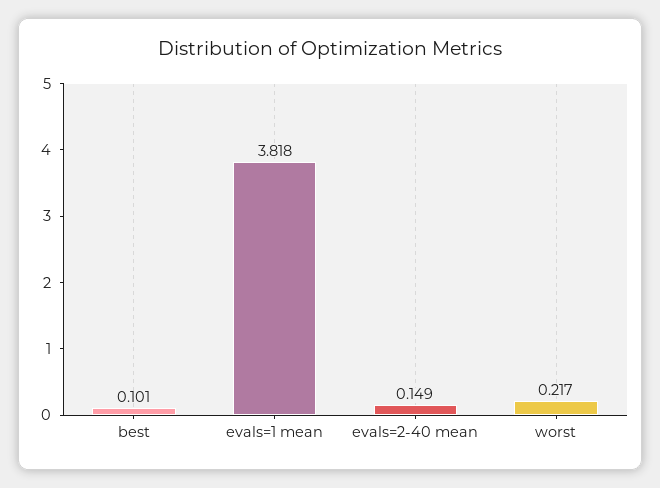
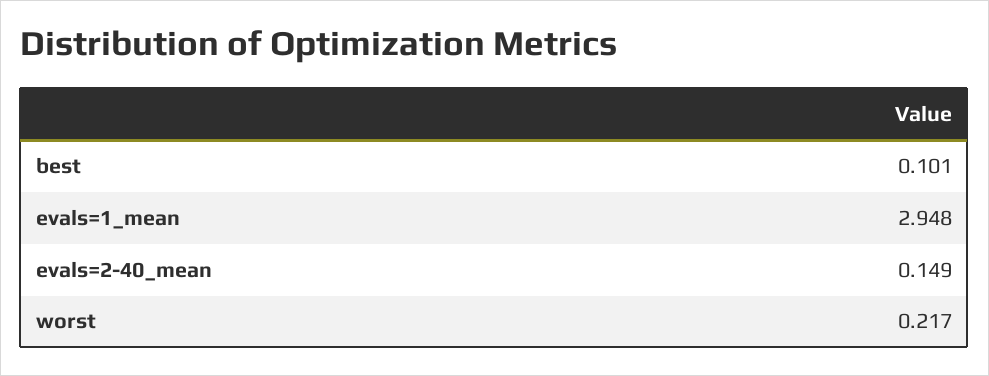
  {
    "best": 0.101,
-   "evals=1 mean": 3.818,
+   "evals=1 mean": 2.948,
    "evals=2-40 mean": 0.149,
    "worst": 0.217
  }

